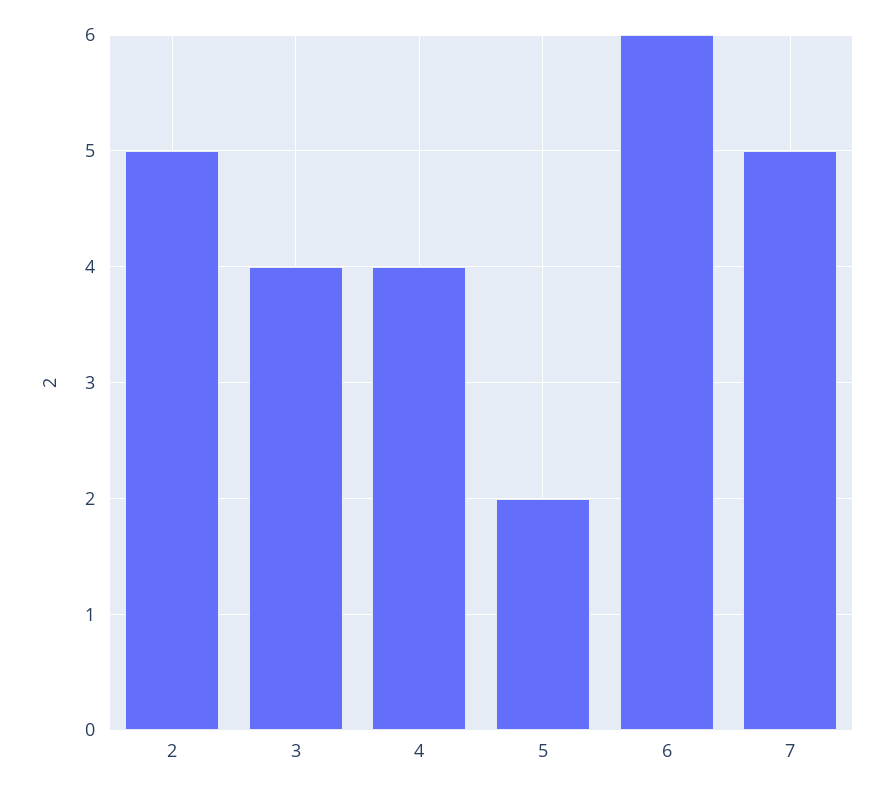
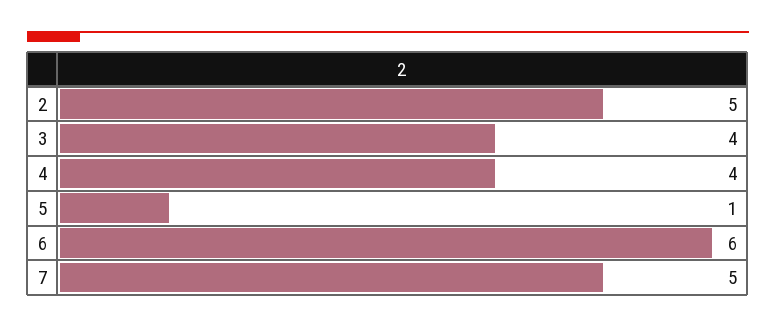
  {
    "2": 5,
    "3": 4,
    "4": 4,
-   "5": 2,
+   "5": 1,
    "6": 6,
    "7": 5
  }

